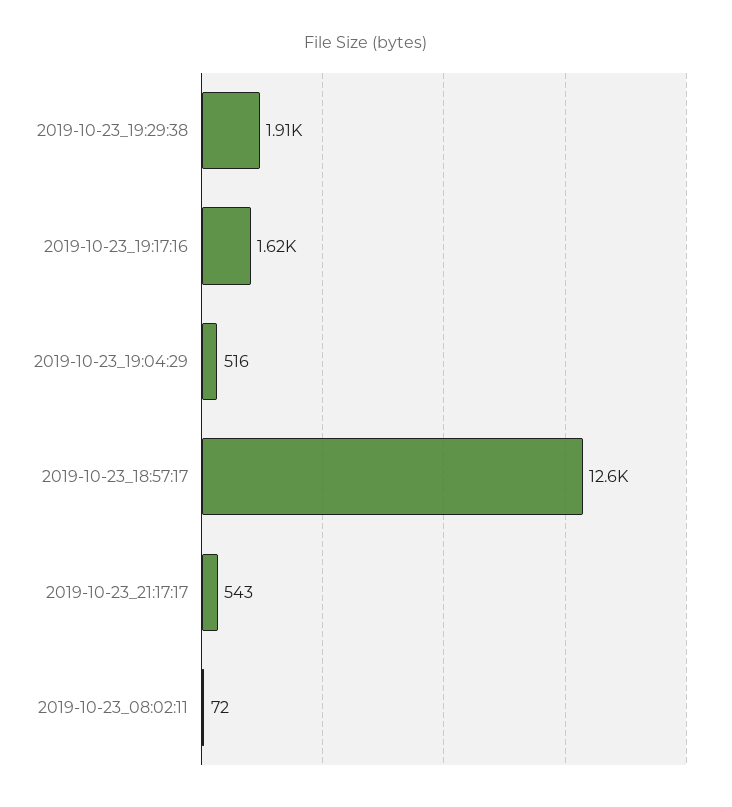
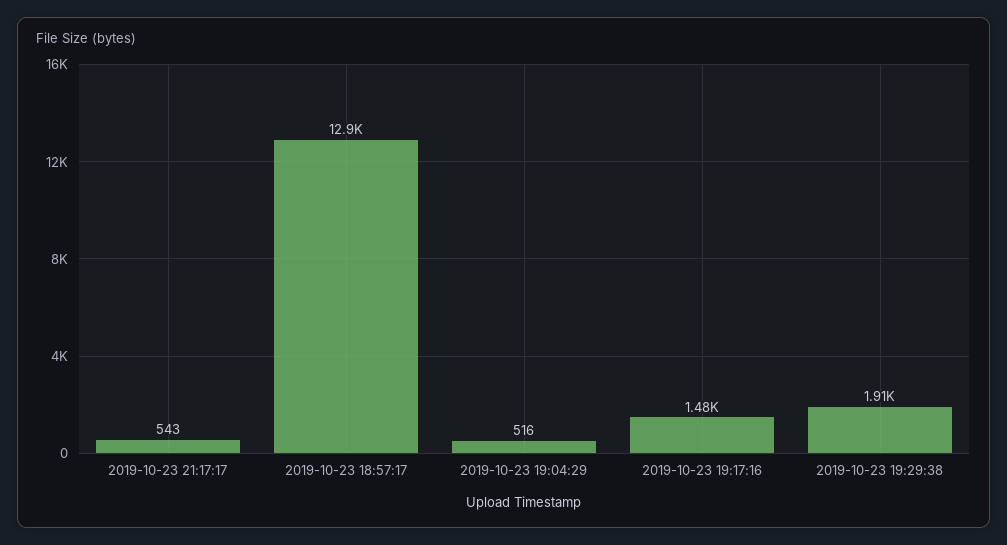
  {
    "2019-10-23_19:29:38": 1910,
-   "2019-10-23_19:17:16": 1620,
+   "2019-10-23_19:17:16": 1480,
    "2019-10-23_19:04:29": 516,
-   "2019-10-23_18:57:17": 12600,
+   "2019-10-23_18:57:17": 12900,
-   "2019-10-23_21:17:17": 543,
+   "2019-10-23_21:17:17": 543
-   "2019-10-23_08:02:11": 72
  }

